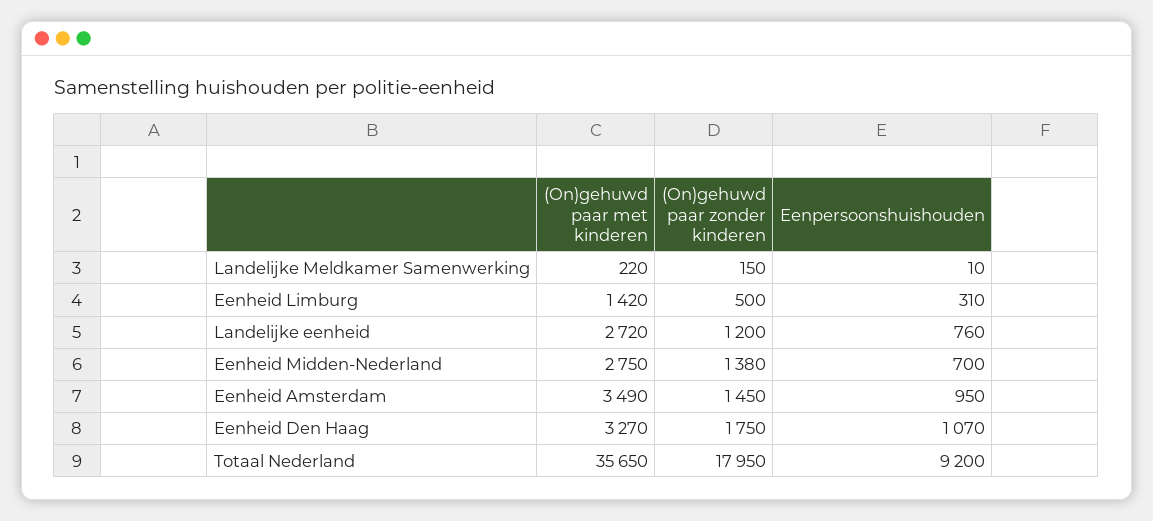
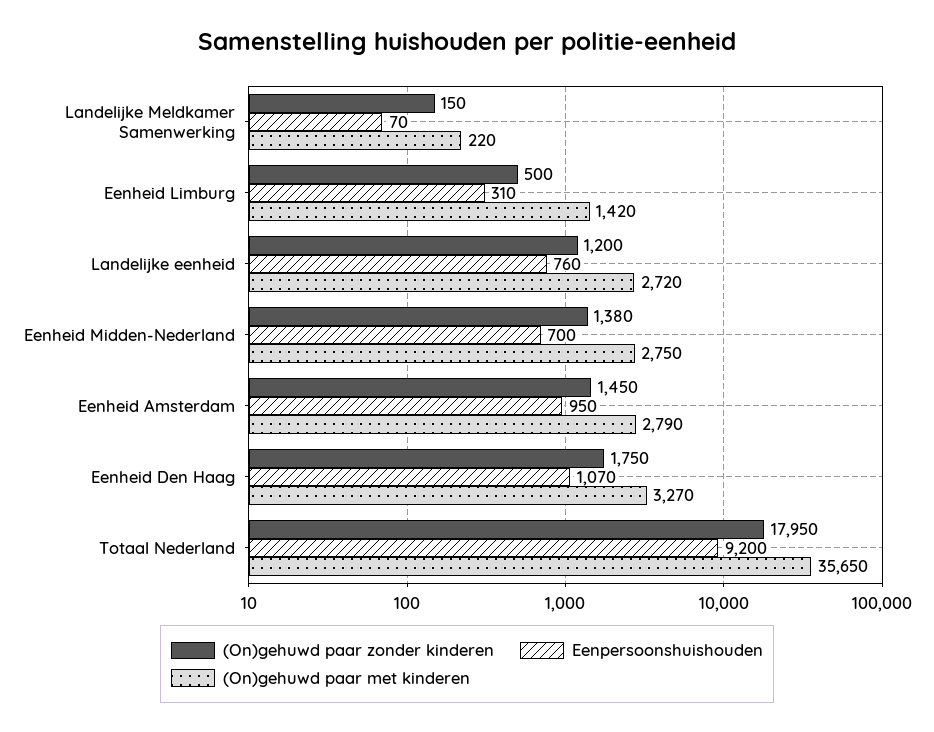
  {
    "(On)gehuwd paar met kinderen": {
      "Landelijke Meldkamer Samenwerking": 220,
      "Eenheid Limburg": 1420,
      "Landelijke eenheid": 2720,
      "Eenheid Midden-Nederland": 2750,
-     "Eenheid Amsterdam": 3490,
+     "Eenheid Amsterdam": 2790,
      "Eenheid Den Haag": 3270,
      "Totaal Nederland": 35650
    },
    "(On)gehuwd paar zonder kinderen": {
      "Landelijke Meldkamer Samenwerking": 150,
      "Eenheid Limburg": 500,
      "Landelijke eenheid": 1200,
      "Eenheid Midden-Nederland": 1380,
      "Eenheid Amsterdam": 1450,
      "Eenheid Den Haag": 1750,
      "Totaal Nederland": 17950
    },
    "Eenpersoonshuishouden": {
-     "Landelijke Meldkamer Samenwerking": 10,
+     "Landelijke Meldkamer Samenwerking": 70,
      "Eenheid Limburg": 310,
      "Landelijke eenheid": 760,
      "Eenheid Midden-Nederland": 700,
      "Eenheid Amsterdam": 950,
      "Eenheid Den Haag": 1070,
      "Totaal Nederland": 9200
    }
  }

